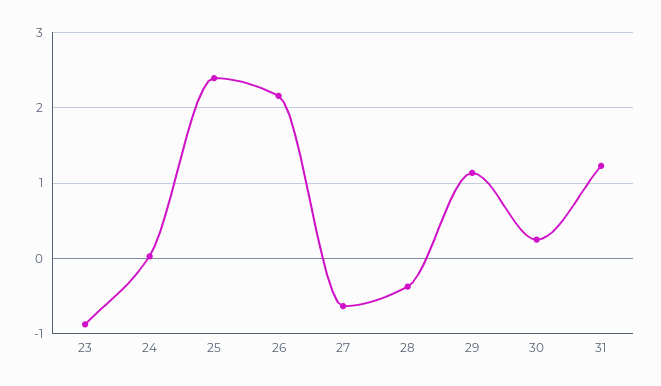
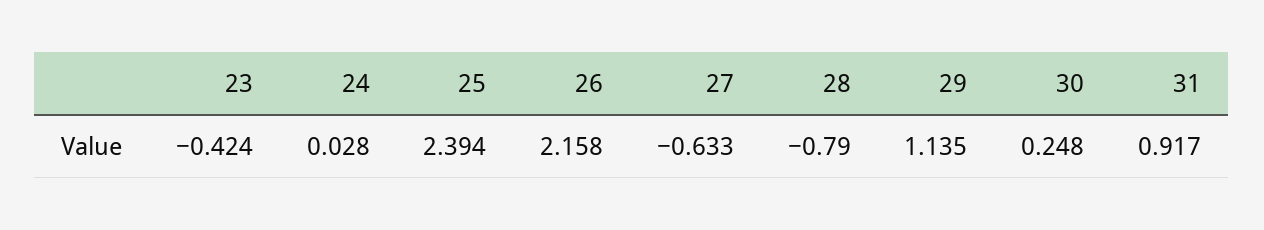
  {
-   "23": -0.9,
+   "23": -0.424,
    "24": 0.028,
    "25": 2.394,
    "26": 2.158,
    "27": -0.633,
-   "28": -0.4,
+   "28": -0.79,
    "29": 1.135,
    "30": 0.248,
-   "31": 1.2
+   "31": 0.917
  }

